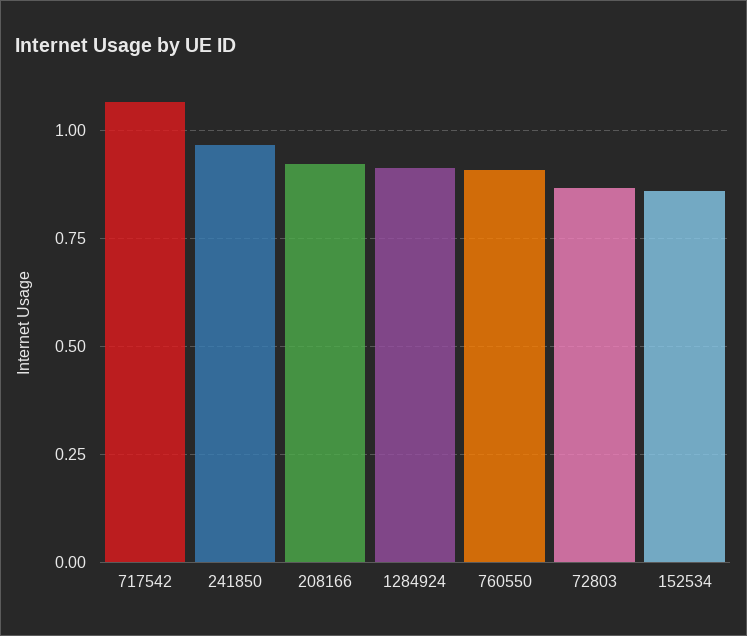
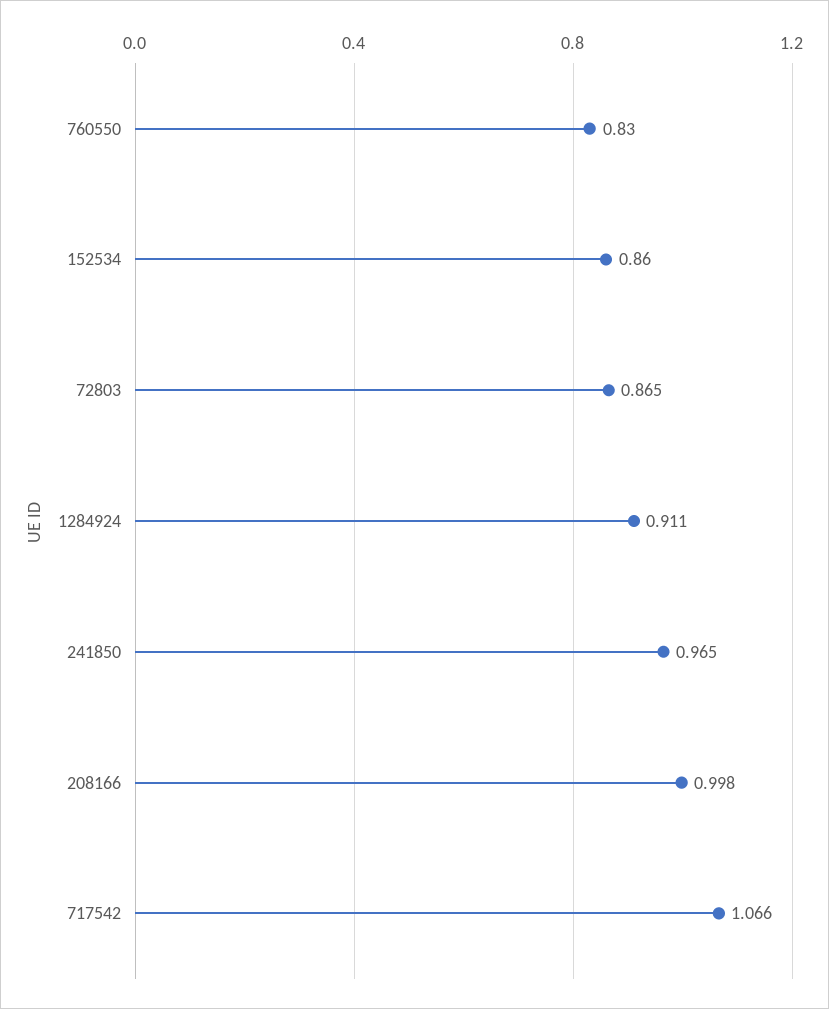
  {
    "717542": 1.066,
    "241850": 0.965,
-   "208166": 0.925,
+   "208166": 0.998,
    "1284924": 0.911,
-   "760550": 0.9,
+   "760550": 0.83,
    "72803": 0.865,
    "152534": 0.86
  }

